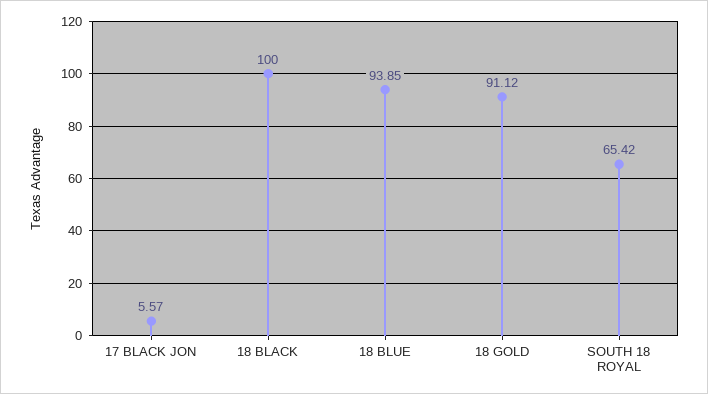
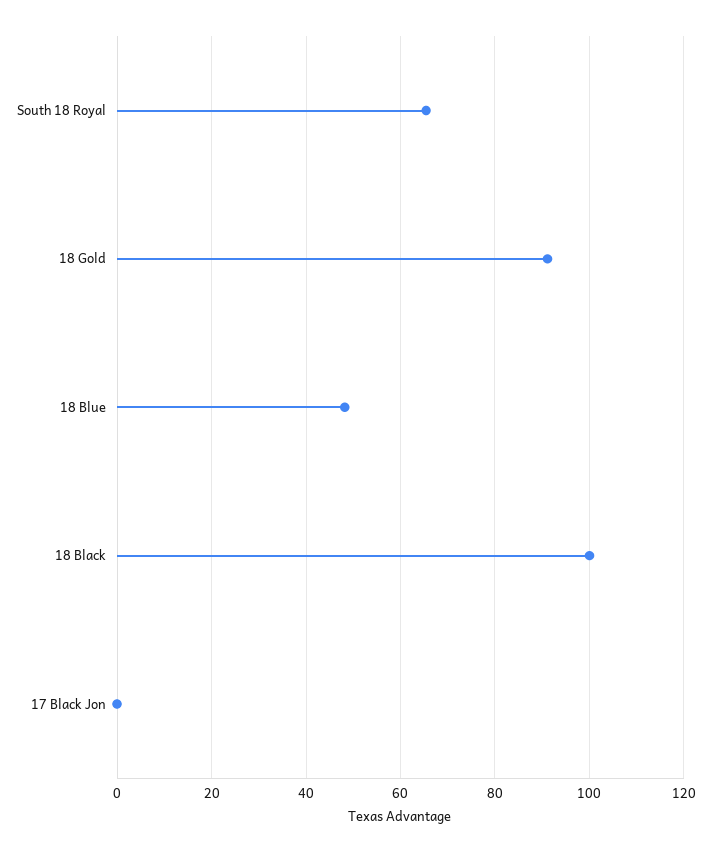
  {
-   "17 BLACK JON": 5.57,
+   "17 BLACK JON": 0,
    "18 BLACK": 100,
-   "18 BLUE": 93.85,
+   "18 BLUE": 48,
    "18 GOLD": 91.12,
    "SOUTH 18 ROYAL": 65.42
  }

